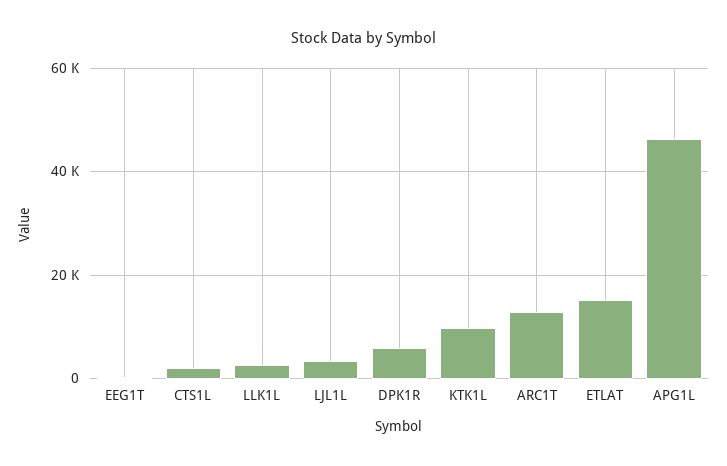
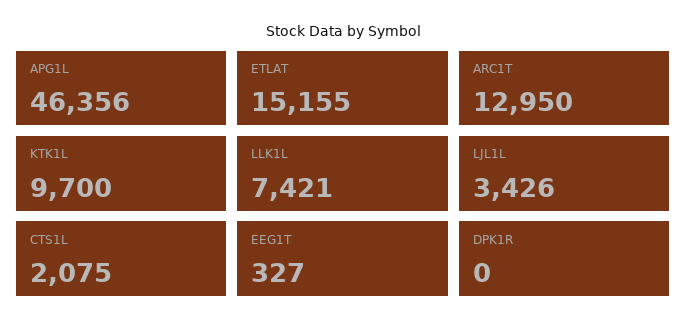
  {
    "EEG1T": 327,
    "CTS1L": 2075,
-   "LLK1L": 2000,
+   "LLK1L": 7421,
    "LJL1L": 3426,
-   "DPK1R": 6000,
+   "DPK1R": 0,
    "KTK1L": 9700,
    "ARC1T": 12950,
    "ETLAT": 15155,
    "APG1L": 46356
  }

